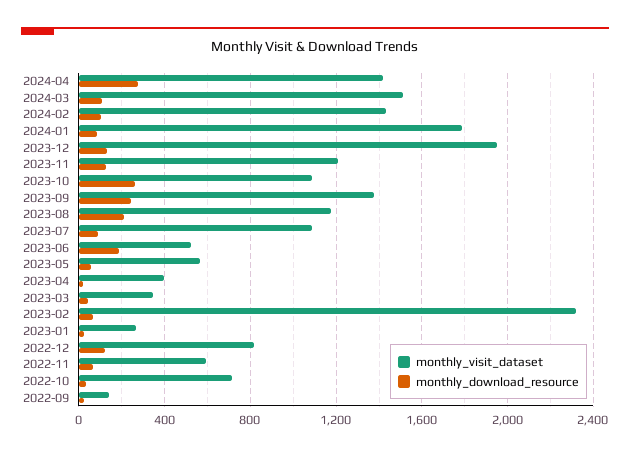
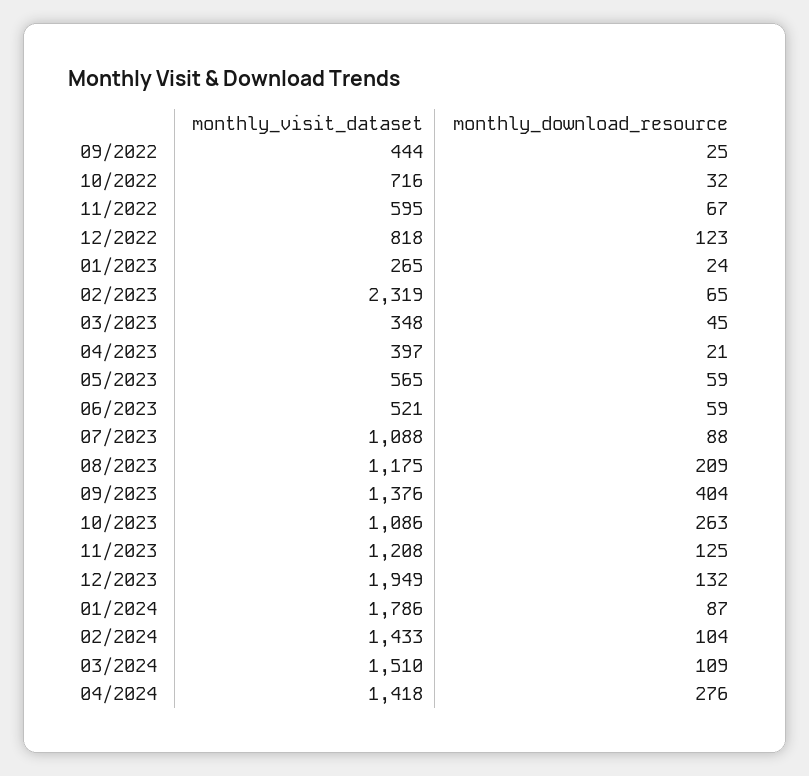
  {
    "monthly_visit_dataset": {
      "2024-04": 1418,
      "2024-03": 1510,
      "2024-02": 1433,
      "2024-01": 1786,
      "2023-12": 1949,
      "2023-11": 1208,
      "2023-10": 1086,
      "2023-09": 1376,
      "2023-08": 1175,
      "2023-07": 1088,
      "2023-06": 521,
      "2023-05": 565,
      "2023-04": 397,
      "2023-03": 348,
      "2023-02": 2319,
      "2023-01": 265,
      "2022-12": 818,
      "2022-11": 595,
      "2022-10": 716,
-     "2022-09": 150
+     "2022-09": 444
    },
    "monthly_download_resource": {
      "2024-04": 276,
      "2024-03": 109,
      "2024-02": 104,
      "2024-01": 87,
      "2023-12": 132,
      "2023-11": 125,
      "2023-10": 263,
-     "2023-09": 250,
+     "2023-09": 404,
      "2023-08": 209,
      "2023-07": 88,
-     "2023-06": 200,
+     "2023-06": 59,
      "2023-05": 59,
      "2023-04": 21,
      "2023-03": 45,
      "2023-02": 65,
      "2023-01": 24,
      "2022-12": 123,
      "2022-11": 67,
      "2022-10": 32,
      "2022-09": 25
    }
  }

